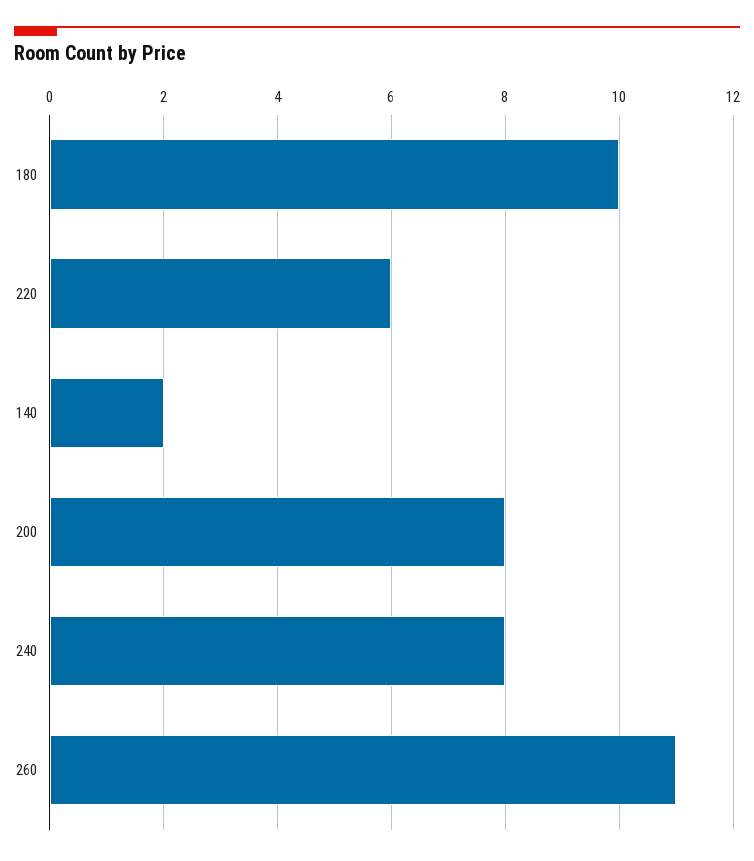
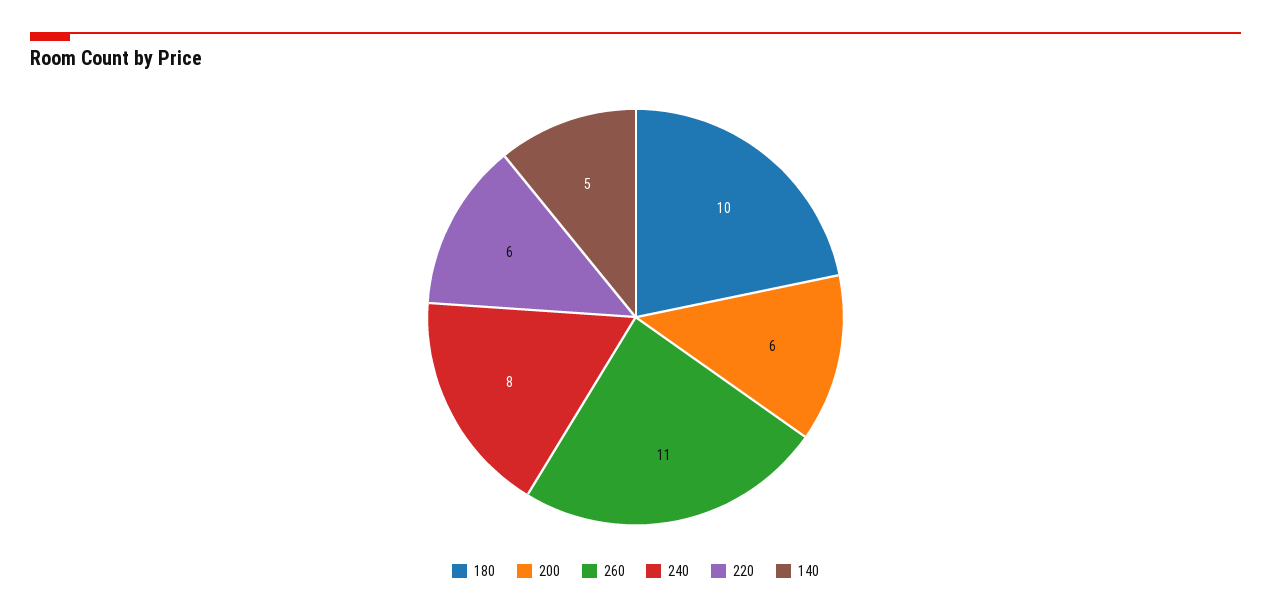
  {
    "180": 10,
    "220": 6,
-   "140": 2,
+   "140": 5,
-   "200": 8,
+   "200": 6,
    "240": 8,
    "260": 11
  }

